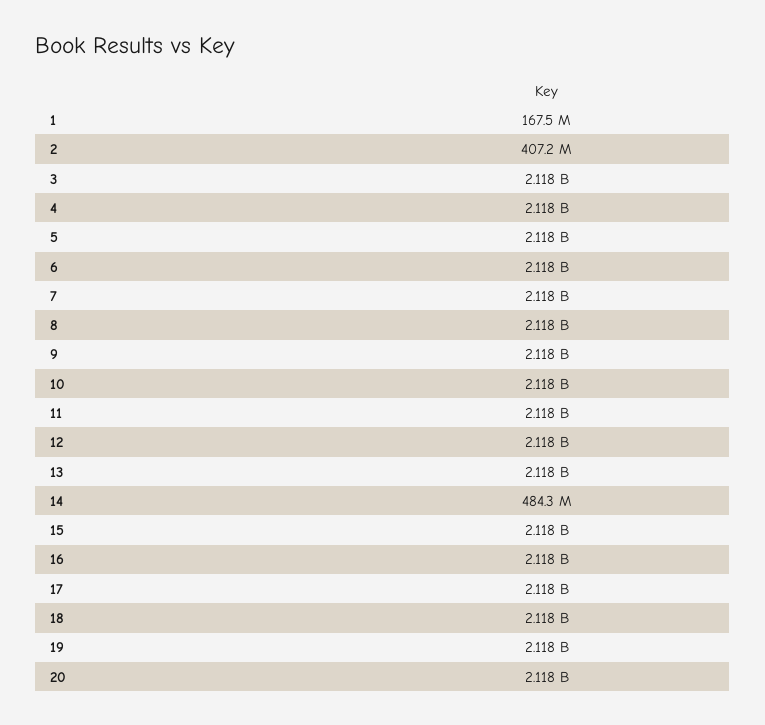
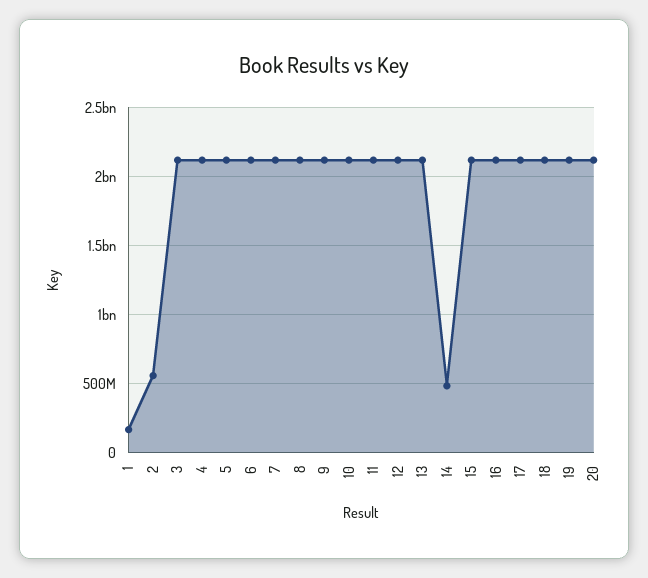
  {
    "1": 167500000,
-   "2": 407200000,
+   "2": 550000000,
    "3": 2118000000,
    "4": 2118000000,
    "5": 2118000000,
    "6": 2118000000,
    "7": 2118000000,
    "8": 2118000000,
    "9": 2118000000,
    "10": 2118000000,
    "11": 2118000000,
    "12": 2118000000,
    "13": 2118000000,
    "14": 484300000,
    "15": 2118000000,
    "16": 2118000000,
    "17": 2118000000,
    "18": 2118000000,
    "19": 2118000000,
    "20": 2118000000
  }

